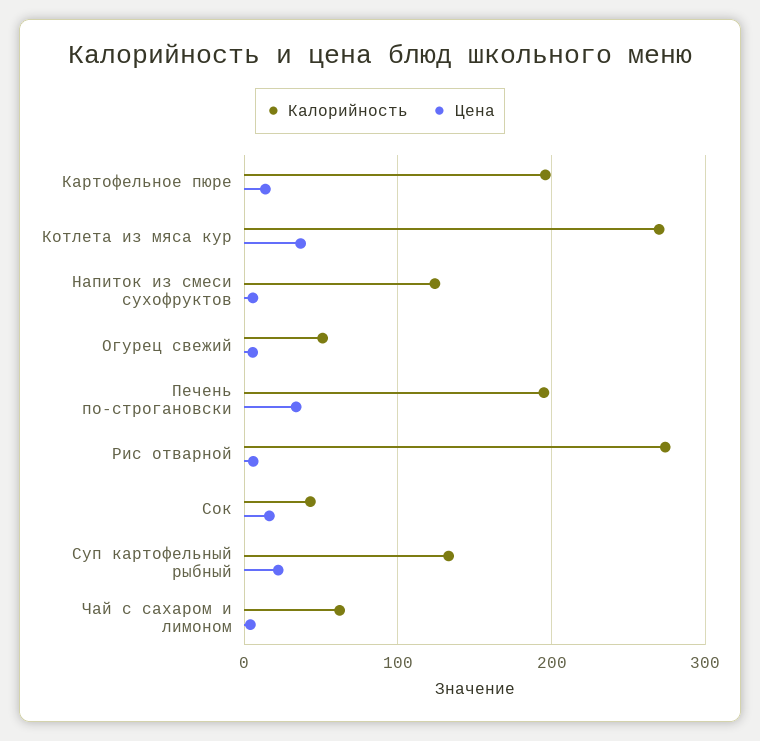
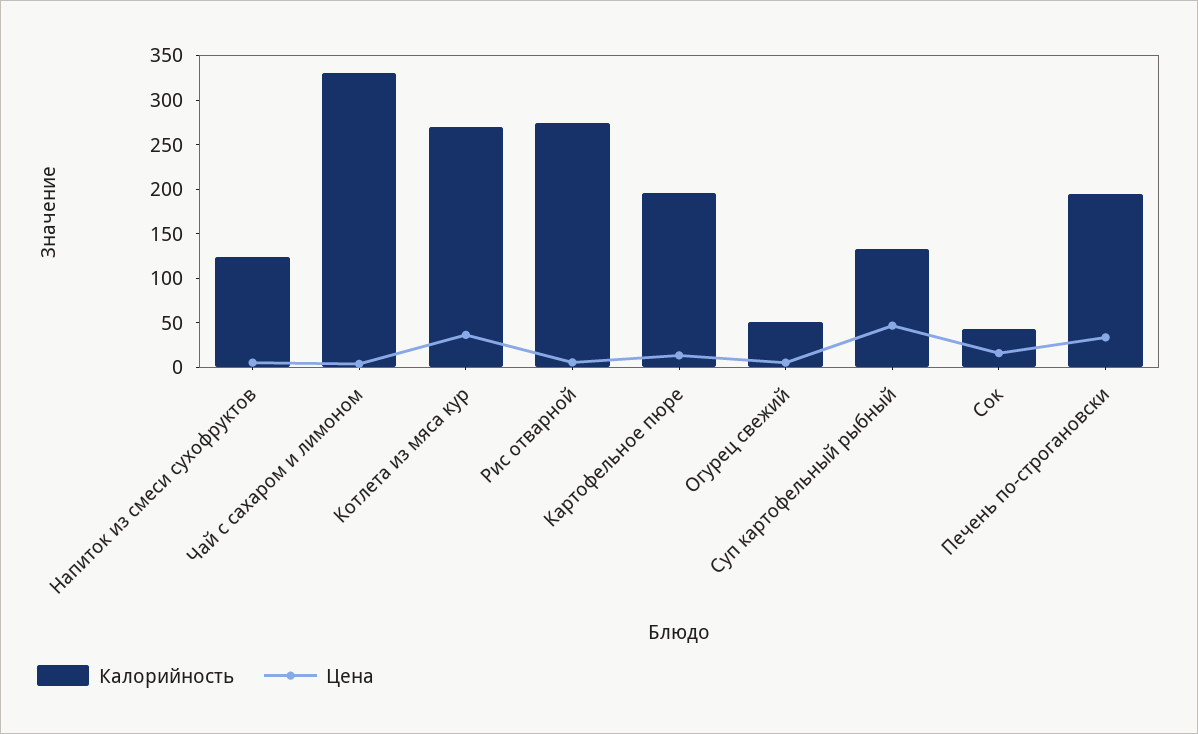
  {
    "Калорийность": {
      "Картофельное пюре": 200,
      "Котлета из мяса кур": 270,
      "Напиток из смеси сухофруктов": 120,
      "Огурец свежий": 50,
      "Печень по-строгановски": 200,
      "Рис отварной": 270,
      "Сок": 40,
      "Суп картофельный рыбный": 130,
-     "Чай с сахаром и лимоном": 60
+     "Чай с сахаром и лимоном": 330
    },
    "Цена": {
      "Картофельное пюре": 10,
      "Котлета из мяса кур": 40,
      "Напиток из смеси сухофруктов": 10,
      "Огурец свежий": 10,
      "Печень по-строгановски": 30,
      "Рис отварной": 10,
      "Сок": 20,
-     "Суп картофельный рыбный": 20,
+     "Суп картофельный рыбный": 50,
      "Чай с сахаром и лимоном": 0
    }
  }

